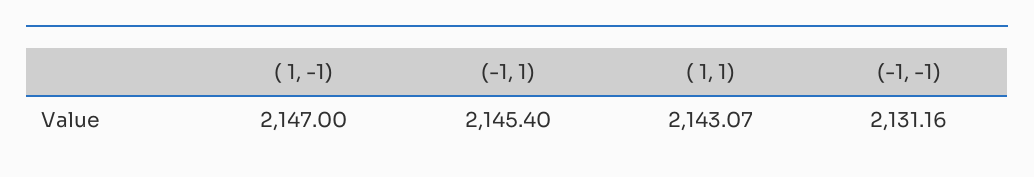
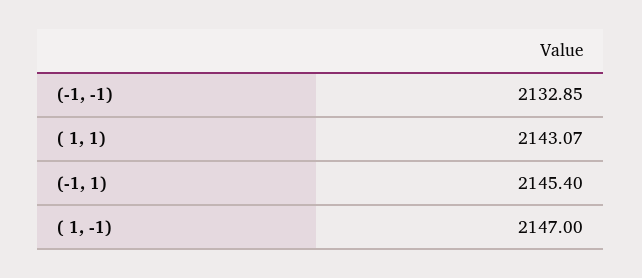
  {
    "( 1, -1)": 2147,
    "(-1, 1)": 2145.4,
    "( 1, 1)": 2143.07,
-   "(-1, -1)": 2131.16
+   "(-1, -1)": 2132.85
  }

